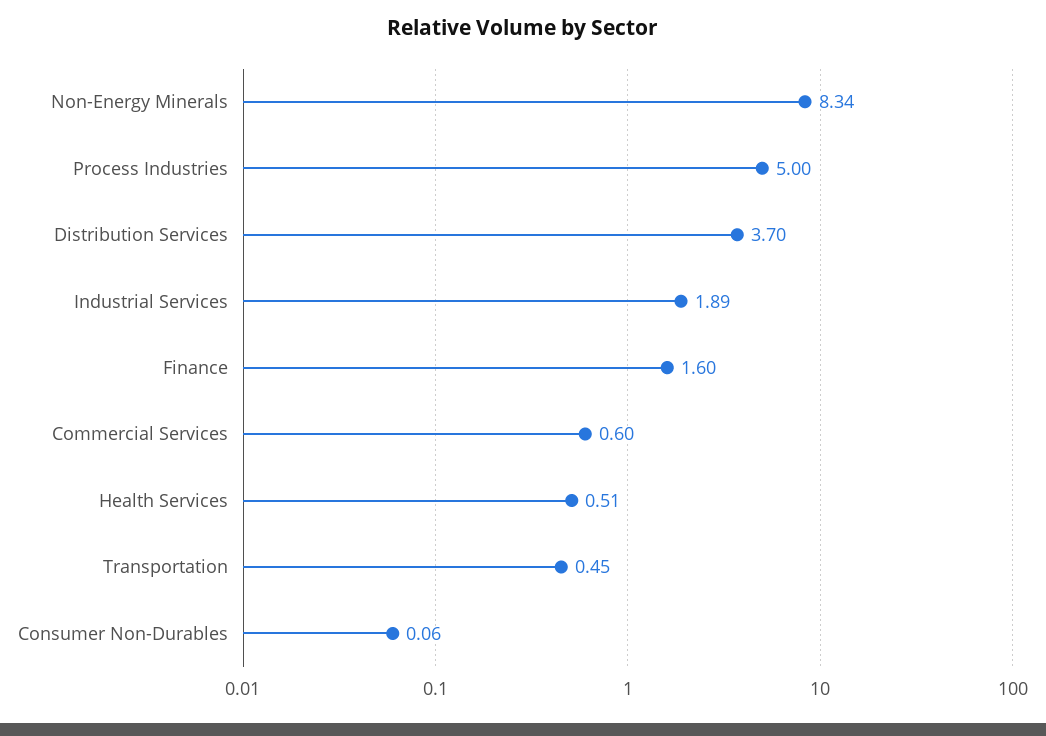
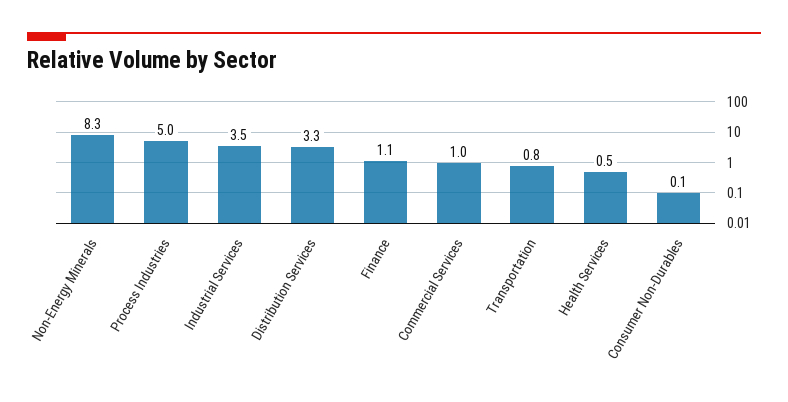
  {
    "Non-Energy Minerals": 8.34,
    "Process Industries": 5,
-   "Distribution Services": 3.7,
+   "Distribution Services": 3.3,
-   "Industrial Services": 1.89,
+   "Industrial Services": 3.5,
-   "Finance": 1.6,
+   "Finance": 1.1,
-   "Commercial Services": 0.6,
+   "Commercial Services": 1,
    "Health Services": 0.51,
-   "Transportation": 0.45,
+   "Transportation": 0.8,
    "Consumer Non-Durables": 0.06
  }

